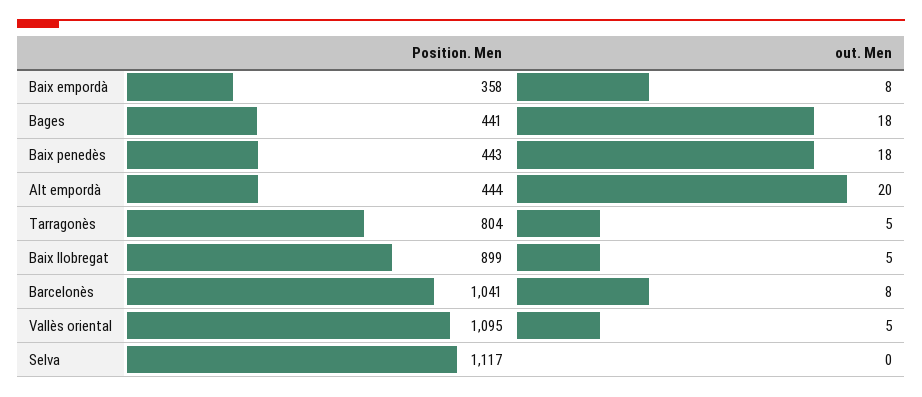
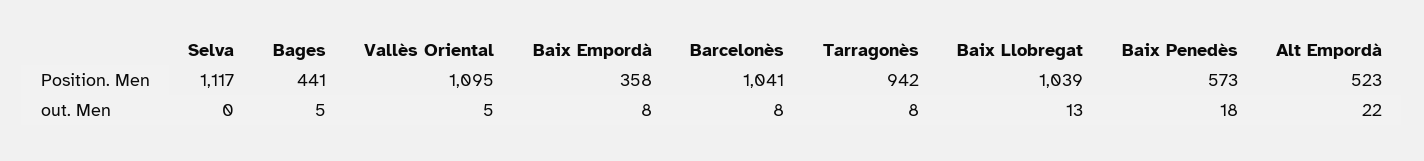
  {
    "Position. Men": {
      "Baix empordà": 358,
      "Bages": 441,
-     "Baix penedès": 443,
+     "Baix penedès": 573,
-     "Alt empordà": 444,
+     "Alt empordà": 523,
-     "Tarragonès": 804,
+     "Tarragonès": 942,
-     "Baix llobregat": 899,
+     "Baix llobregat": 1039,
      "Barcelonès": 1041,
      "Vallès oriental": 1095,
      "Selva": 1117
    },
    "out. Men": {
      "Baix empordà": 8,
-     "Bages": 18,
+     "Bages": 5,
      "Baix penedès": 18,
-     "Alt empordà": 20,
+     "Alt empordà": 22,
-     "Tarragonès": 5,
+     "Tarragonès": 8,
-     "Baix llobregat": 5,
+     "Baix llobregat": 13,
      "Barcelonès": 8,
      "Vallès oriental": 5,
      "Selva": 0
    }
  }

